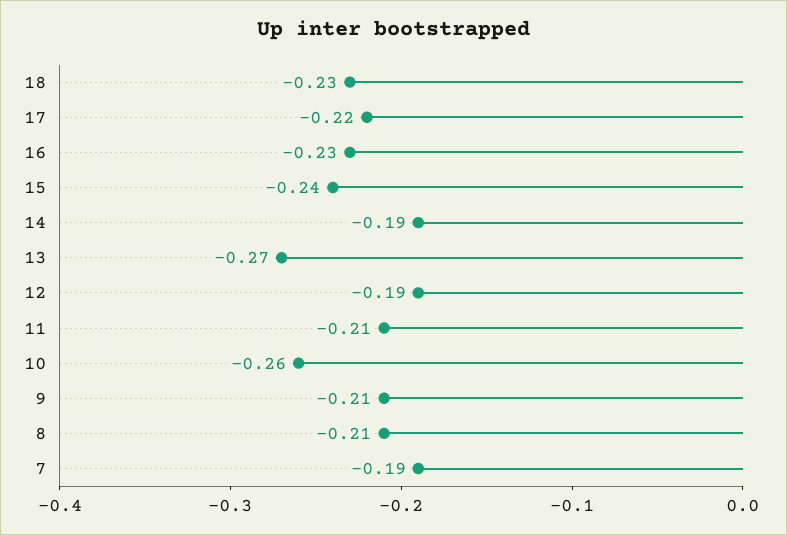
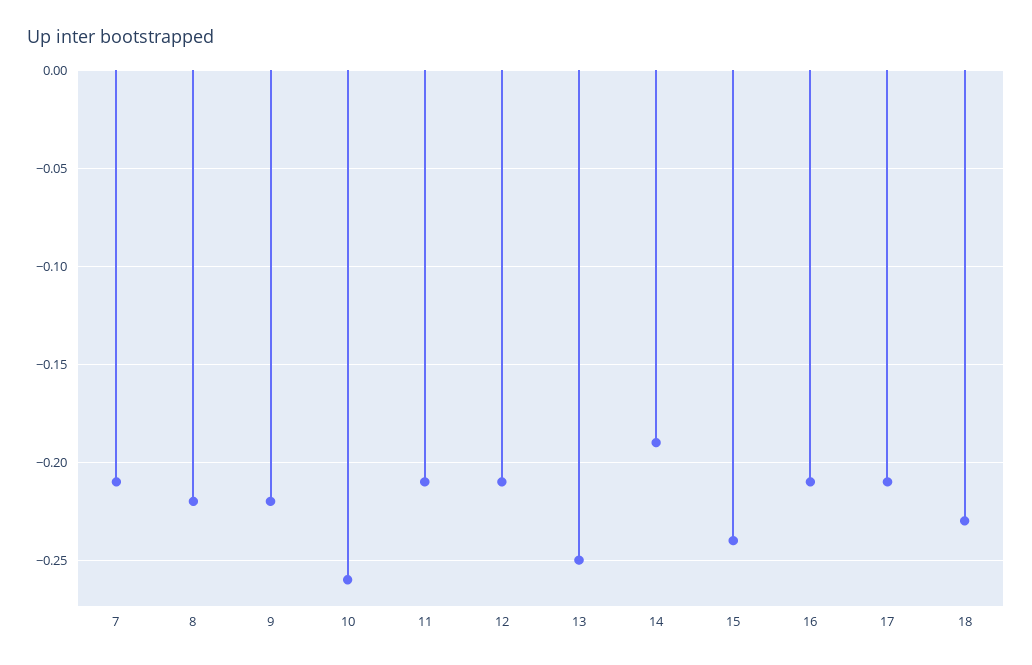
  {
    "18": -0.23,
-   "17": -0.22,
+   "17": -0.21,
-   "16": -0.23,
+   "16": -0.21,
    "15": -0.24,
    "14": -0.19,
-   "13": -0.27,
+   "13": -0.25,
-   "12": -0.19,
+   "12": -0.21,
    "11": -0.21,
    "10": -0.26,
-   "9": -0.21,
+   "9": -0.22,
-   "8": -0.21,
+   "8": -0.22,
-   "7": -0.19
+   "7": -0.21
  }

